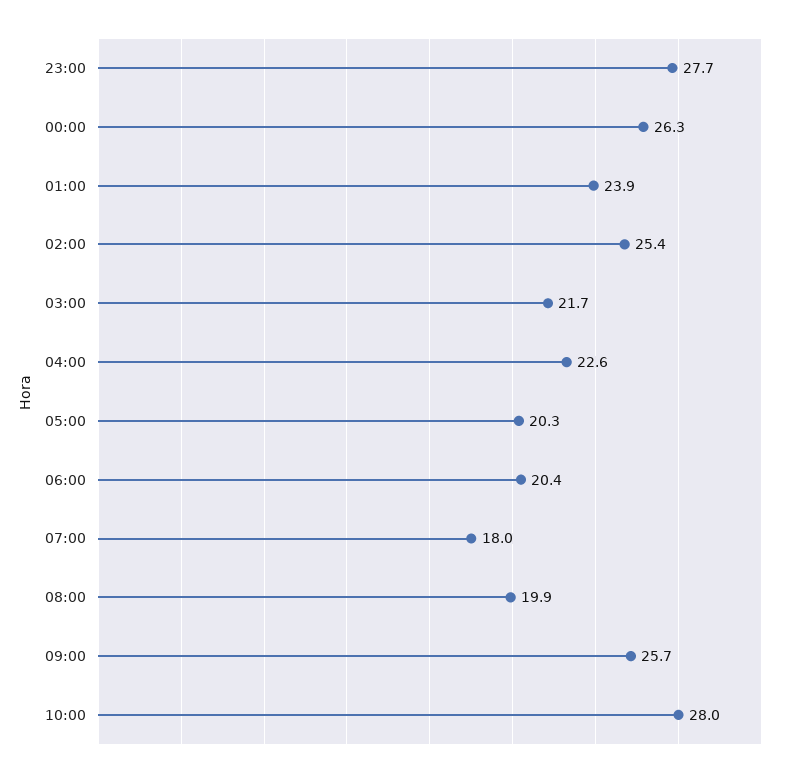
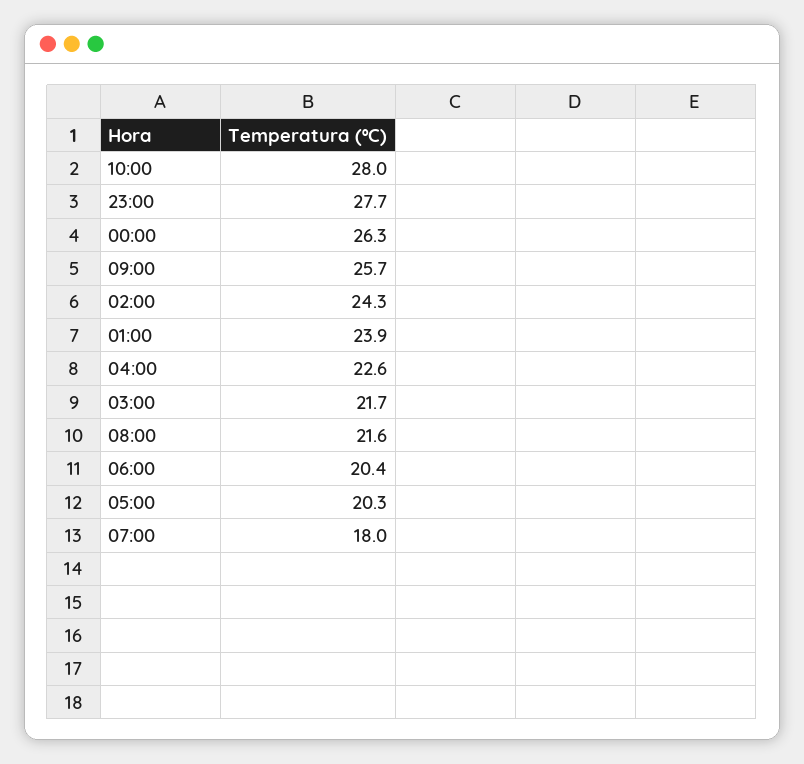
  {
    "23:00": 27.7,
    "00:00": 26.3,
    "01:00": 23.9,
-   "02:00": 25.4,
+   "02:00": 24.3,
    "03:00": 21.7,
    "04:00": 22.6,
    "05:00": 20.3,
    "06:00": 20.4,
    "07:00": 18,
-   "08:00": 19.9,
+   "08:00": 21.6,
    "09:00": 25.7,
    "10:00": 28
  }

